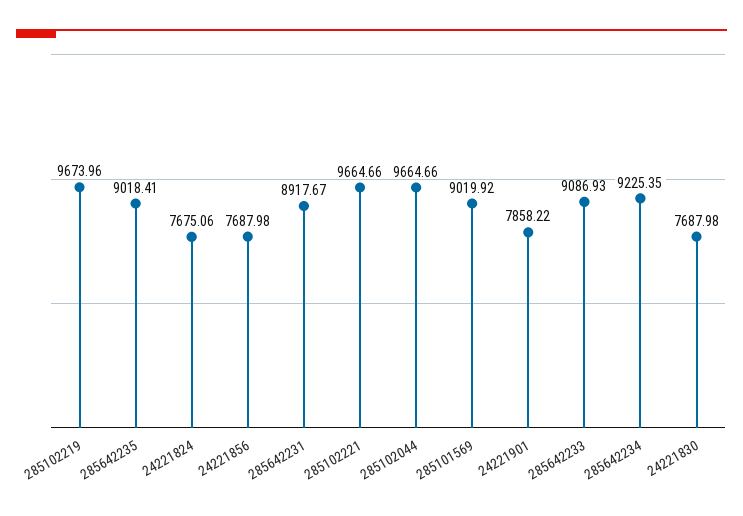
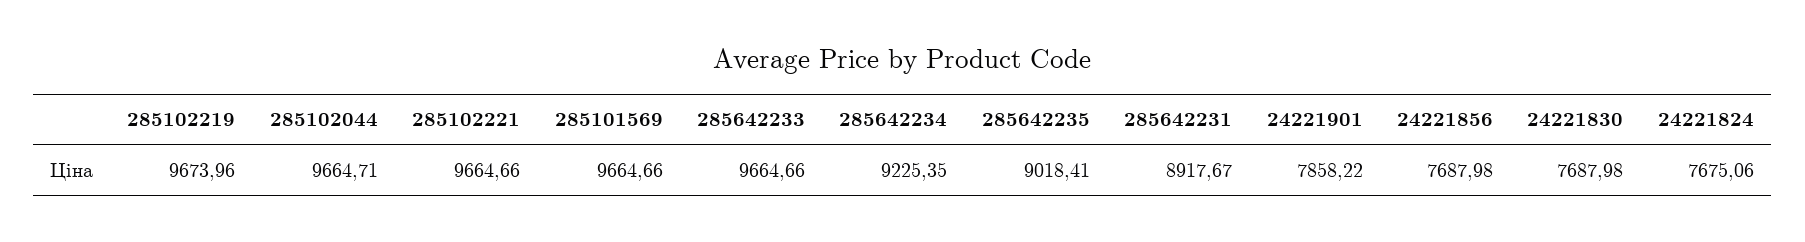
  {
    "285102219": 9673.96,
    "285642235": 9018.41,
    "24221824": 7675.06,
    "24221856": 7687.98,
    "285642231": 8917.67,
    "285102221": 9664.66,
-   "285102044": 9664.66,
+   "285102044": 9664.71,
-   "285101569": 9019.92,
+   "285101569": 9664.66,
    "24221901": 7858.22,
-   "285642233": 9086.93,
+   "285642233": 9664.66,
    "285642234": 9225.35,
    "24221830": 7687.98
  }

